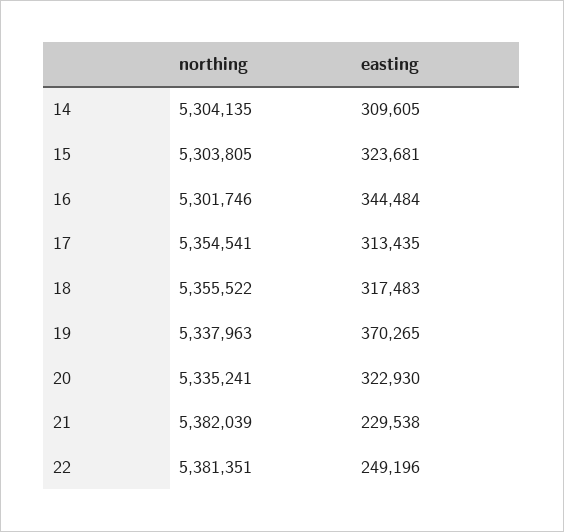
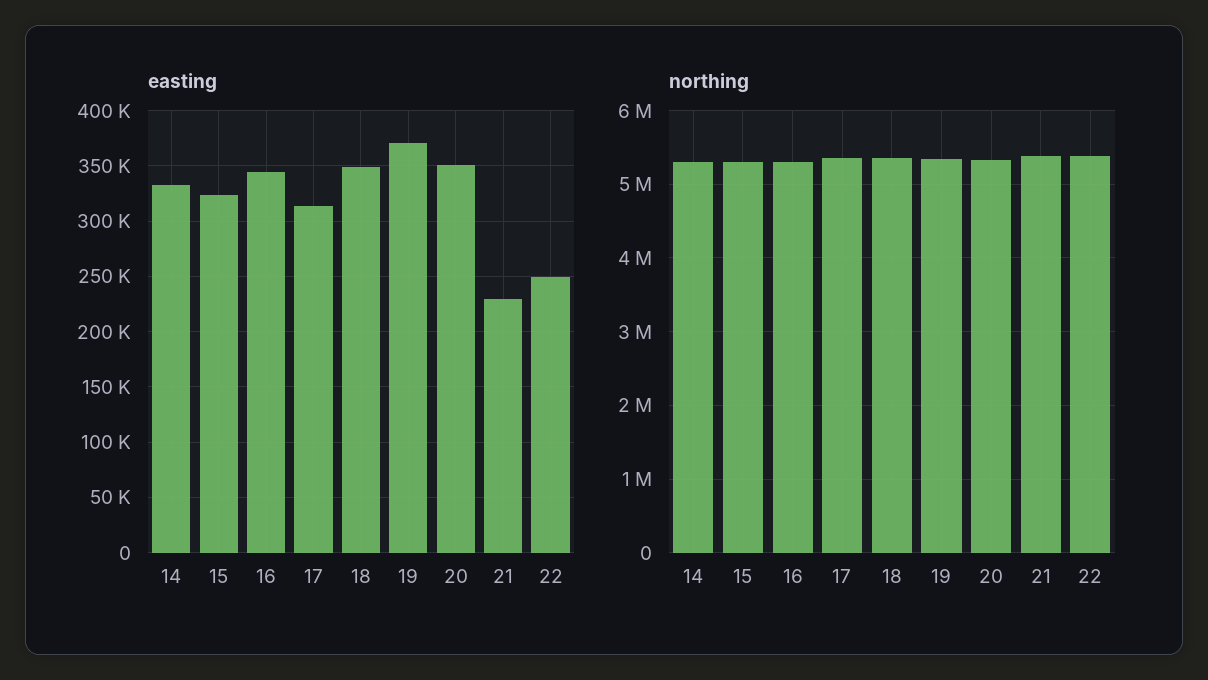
  {
    "northing": {
      "14": 5304135,
      "15": 5303805,
      "16": 5301746,
      "17": 5354541,
      "18": 5355522,
      "19": 5337963,
      "20": 5335241,
      "21": 5382039,
      "22": 5381351
    },
    "easting": {
-     "14": 309605,
+     "14": 330000,
      "15": 323681,
      "16": 344484,
      "17": 313435,
-     "18": 317483,
+     "18": 350000,
      "19": 370265,
-     "20": 322930,
+     "20": 350000,
      "21": 229538,
      "22": 249196
    }
  }

